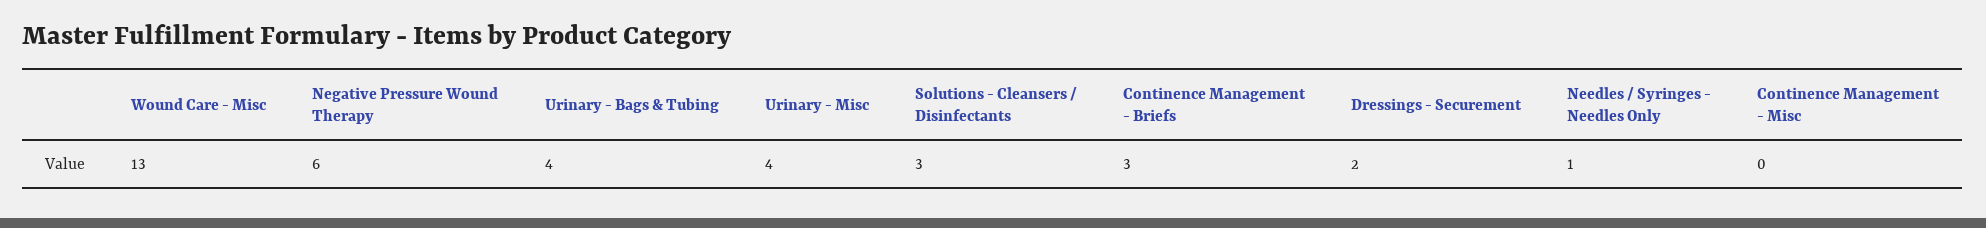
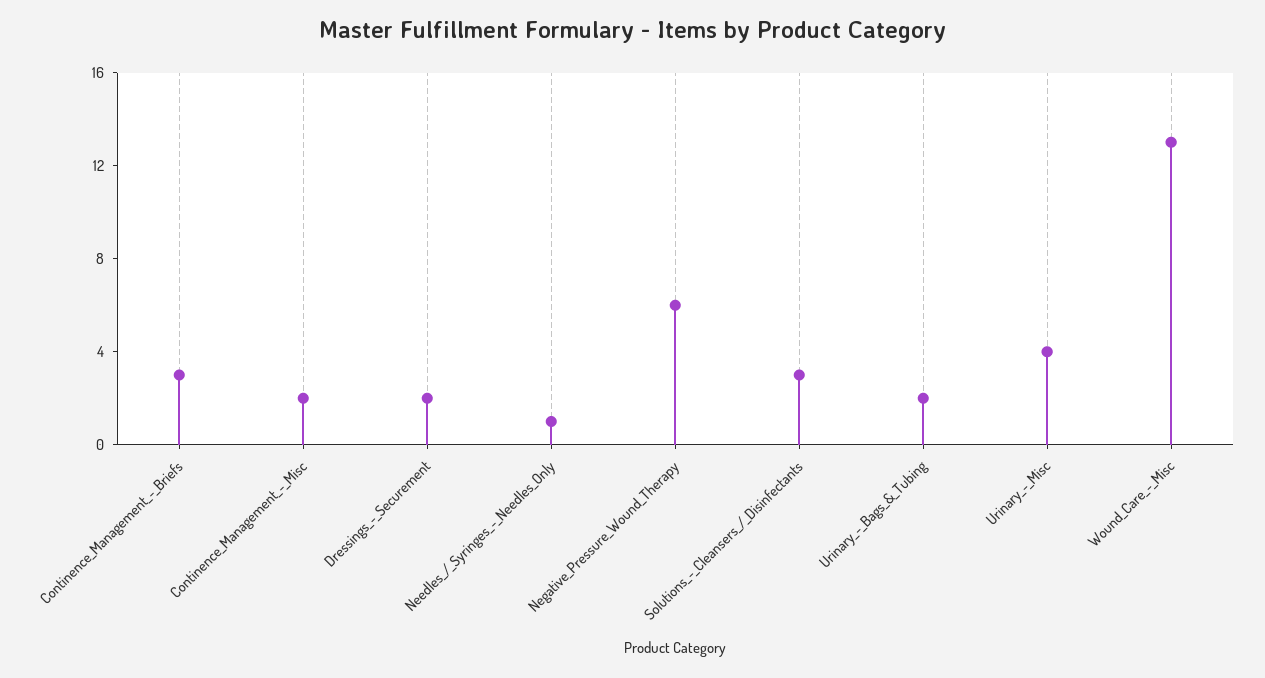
  {
    "Wound Care - Misc": 13,
    "Negative Pressure Wound Therapy": 6,
-   "Urinary - Bags & Tubing": 4,
+   "Urinary - Bags & Tubing": 2,
    "Urinary - Misc": 4,
    "Solutions - Cleansers / Disinfectants": 3,
    "Continence Management - Briefs": 3,
    "Dressings - Securement": 2,
    "Needles / Syringes - Needles Only": 1,
-   "Continence Management - Misc": 0
+   "Continence Management - Misc": 2
  }

